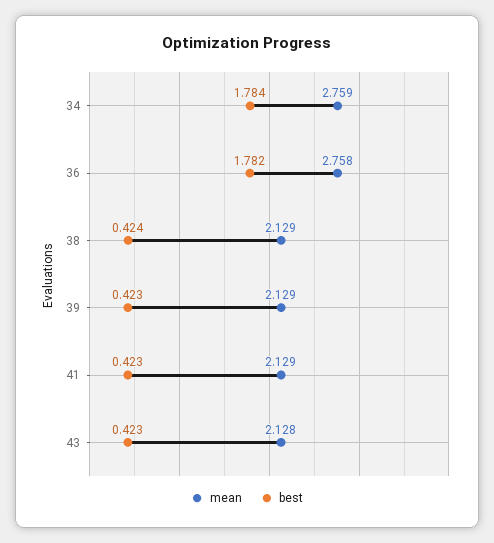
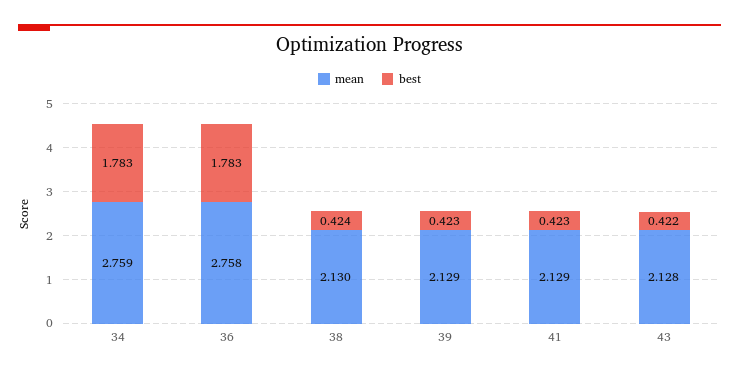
  {
    "mean": {
      "34": 2.759,
      "36": 2.758,
-     "38": 2.129,
+     "38": 2.13,
      "39": 2.129,
      "41": 2.129,
      "43": 2.128
    },
    "best": {
-     "34": 1.784,
+     "34": 1.783,
-     "36": 1.782,
+     "36": 1.783,
      "38": 0.424,
      "39": 0.423,
      "41": 0.423,
-     "43": 0.423
+     "43": 0.422
    }
  }

